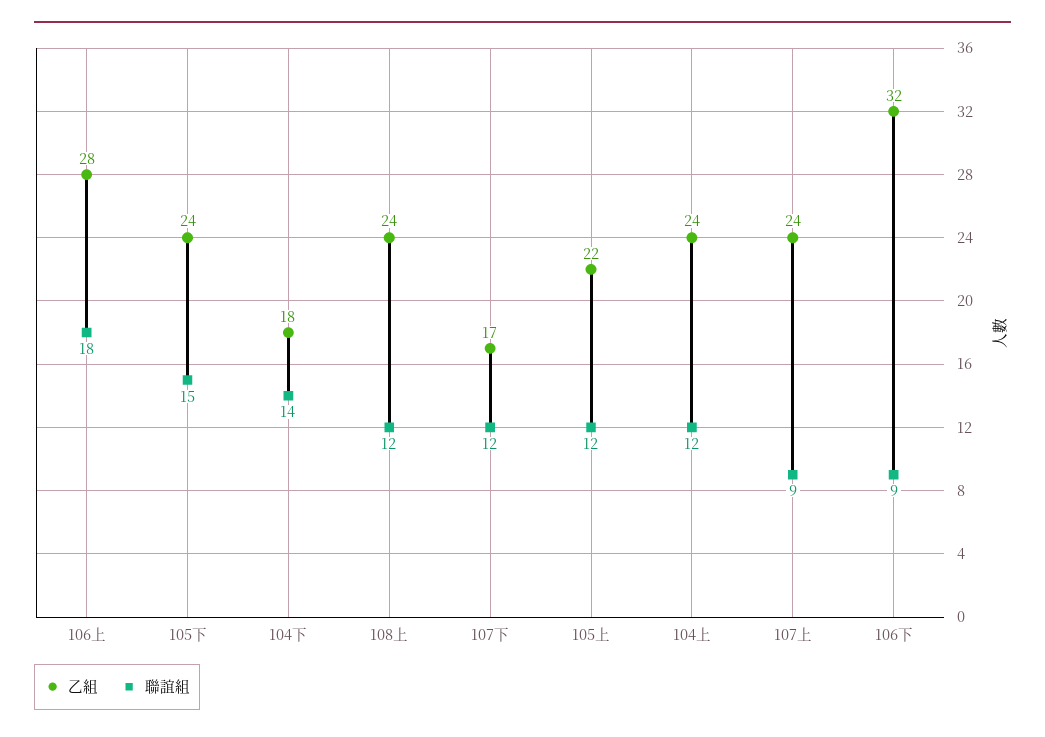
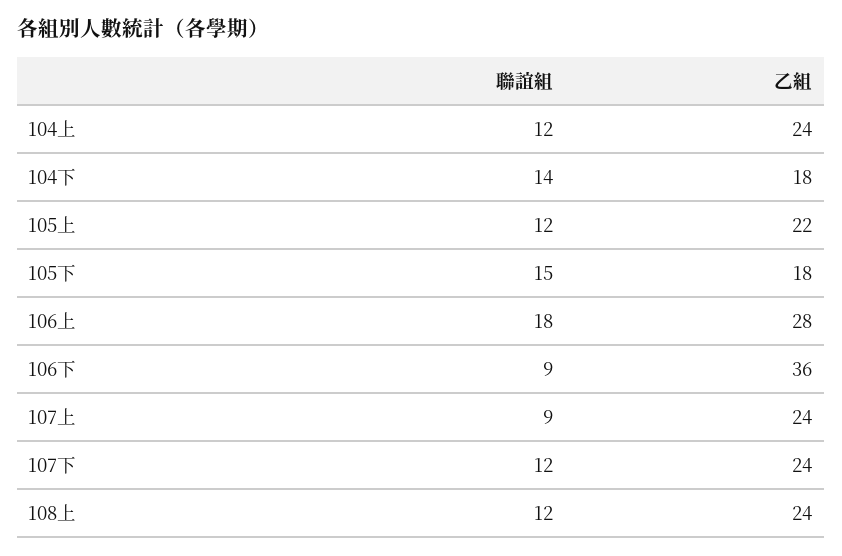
  {
    "乙組": {
      "106上": 28,
-     "105下": 24,
+     "105下": 18,
      "104下": 18,
      "108上": 24,
-     "107下": 17,
+     "107下": 24,
      "105上": 22,
      "104上": 24,
      "107上": 24,
-     "106下": 32
+     "106下": 36
    },
    "聯誼組": {
      "106上": 18,
      "105下": 15,
      "104下": 14,
      "108上": 12,
      "107下": 12,
      "105上": 12,
      "104上": 12,
      "107上": 9,
      "106下": 9
    }
  }

